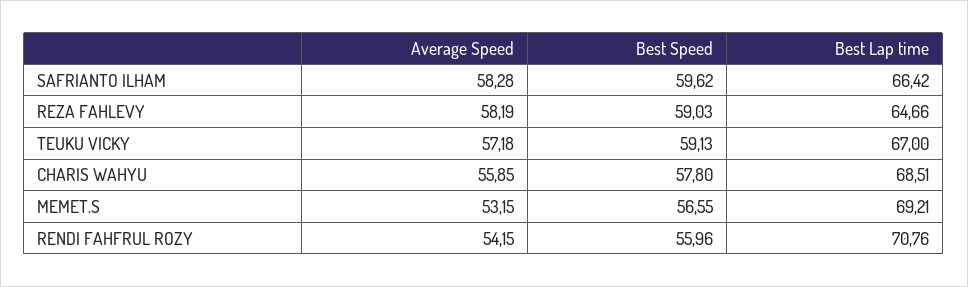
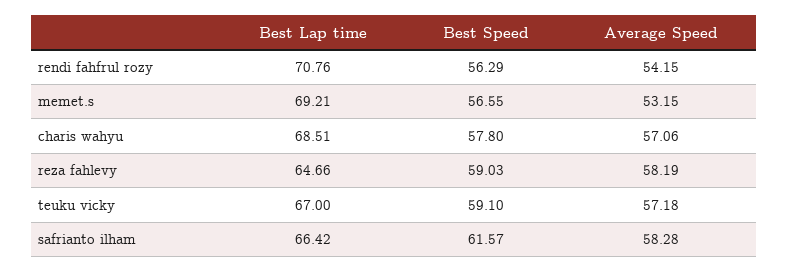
  {
    "Average Speed": {
      "SAFRIANTO ILHAM": 58.28,
      "REZA FAHLEVY": 58.19,
      "TEUKU VICKY": 57.18,
-     "CHARIS WAHYU": 55.85,
+     "CHARIS WAHYU": 57.06,
      "MEMET.S": 53.15,
      "RENDI FAHFRUL ROZY": 54.15
    },
    "Best Speed": {
-     "SAFRIANTO ILHAM": 59.62,
+     "SAFRIANTO ILHAM": 61.57,
      "REZA FAHLEVY": 59.03,
-     "TEUKU VICKY": 59.13,
+     "TEUKU VICKY": 59.1,
      "CHARIS WAHYU": 57.8,
      "MEMET.S": 56.55,
-     "RENDI FAHFRUL ROZY": 55.96
+     "RENDI FAHFRUL ROZY": 56.29
    },
    "Best Lap time": {
      "SAFRIANTO ILHAM": 66.42,
      "REZA FAHLEVY": 64.66,
      "TEUKU VICKY": 67,
      "CHARIS WAHYU": 68.51,
      "MEMET.S": 69.21,
      "RENDI FAHFRUL ROZY": 70.76
    }
  }

